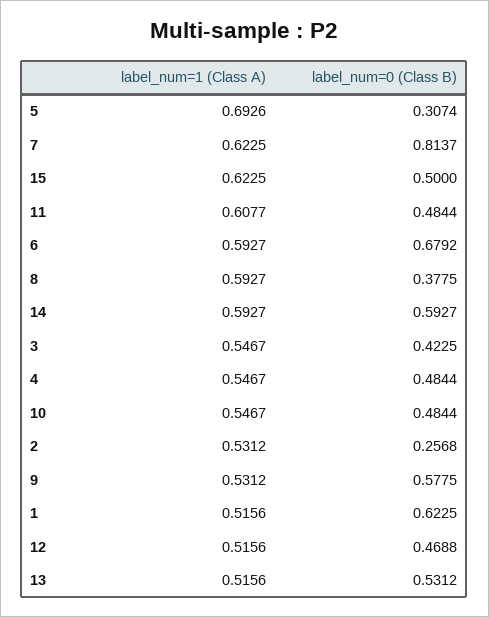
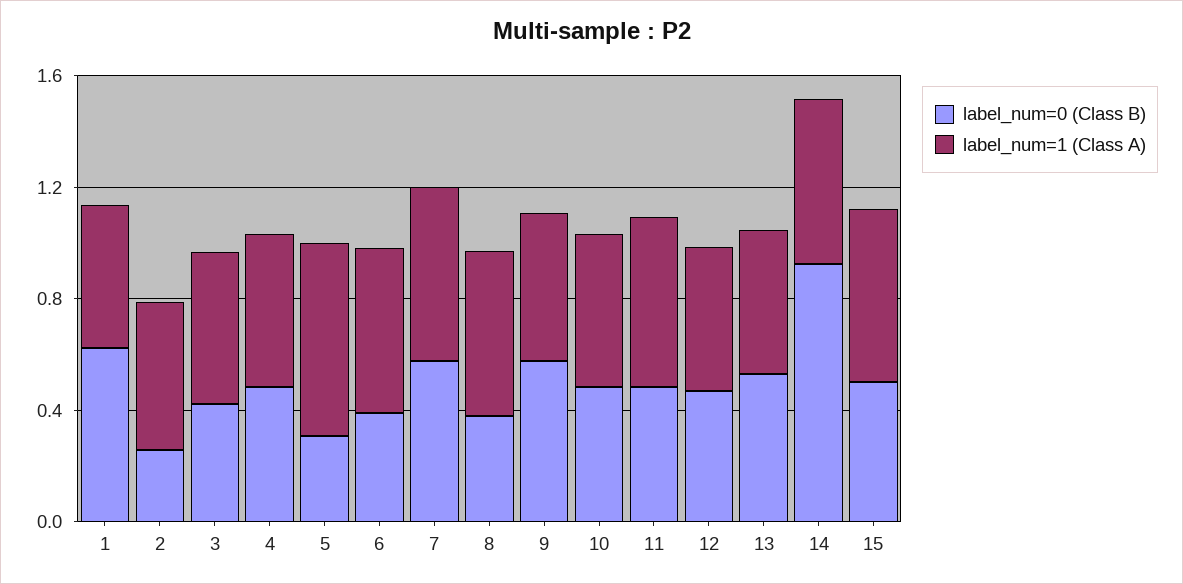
  {
    "label_num=1 (Class A)": {
      "5": 0.6926,
      "7": 0.6225,
      "15": 0.6225,
      "11": 0.6077,
      "6": 0.5927,
      "8": 0.5927,
      "14": 0.5927,
      "3": 0.5467,
      "4": 0.5467,
      "10": 0.5467,
      "2": 0.5312,
      "9": 0.5312,
      "1": 0.5156,
      "12": 0.5156,
      "13": 0.5156
    },
    "label_num=0 (Class B)": {
      "5": 0.3074,
-     "7": 0.8137,
+     "7": 0.6,
      "15": 0.5,
      "11": 0.4844,
-     "6": 0.6792,
+     "6": 0.4,
      "8": 0.3775,
-     "14": 0.5927,
+     "14": 0.9,
      "3": 0.4225,
      "4": 0.4844,
      "10": 0.4844,
      "2": 0.2568,
      "9": 0.5775,
      "1": 0.6225,
      "12": 0.4688,
      "13": 0.5312
    }
  }

